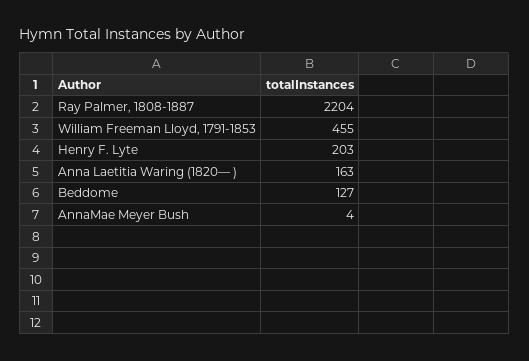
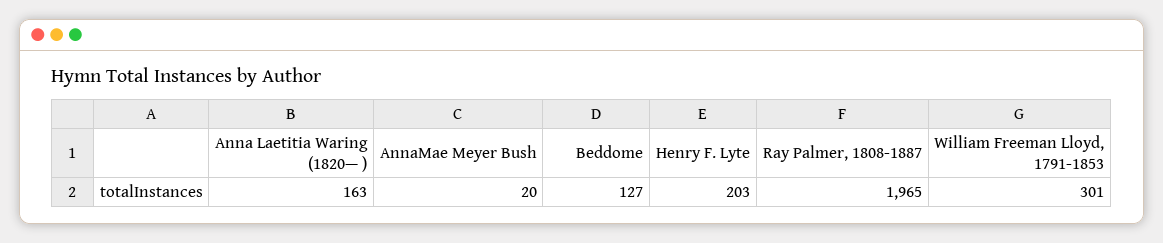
  {
-   "Ray Palmer, 1808-1887": 2204,
+   "Ray Palmer, 1808-1887": 1965,
-   "William Freeman Lloyd, 1791-1853": 455,
+   "William Freeman Lloyd, 1791-1853": 301,
    "Henry F. Lyte": 203,
    "Anna Laetitia Waring (1820— )": 163,
    "Beddome": 127,
-   "AnnaMae Meyer Bush": 4
+   "AnnaMae Meyer Bush": 20
  }

